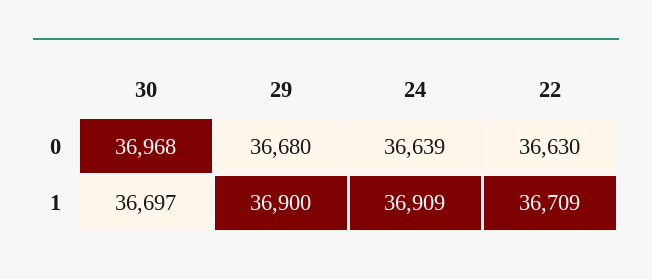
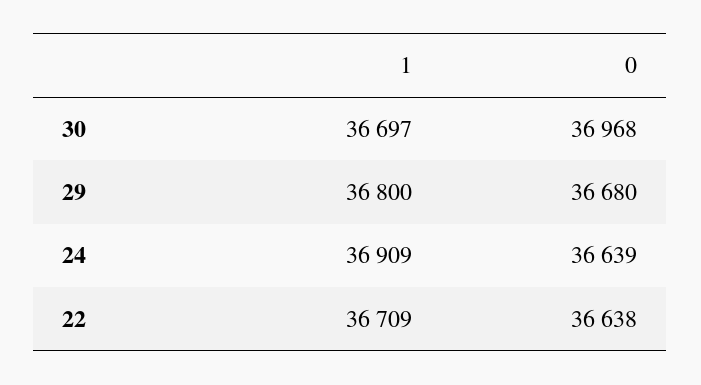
  {
    "30": {
      "0": 36968,
      "1": 36697
    },
    "29": {
      "0": 36680,
-     "1": 36900
+     "1": 36800
    },
    "24": {
      "0": 36639,
      "1": 36909
    },
    "22": {
-     "0": 36630,
+     "0": 36638,
      "1": 36709
    }
  }

